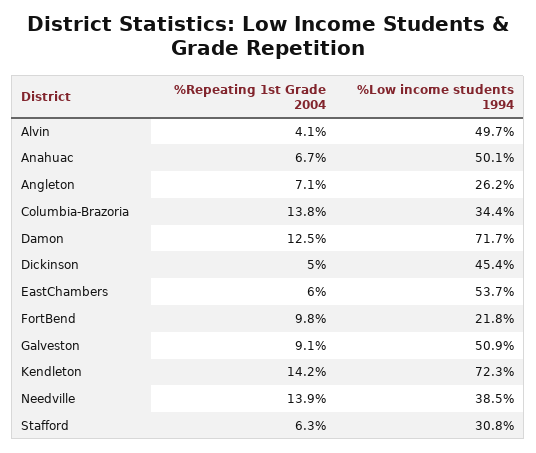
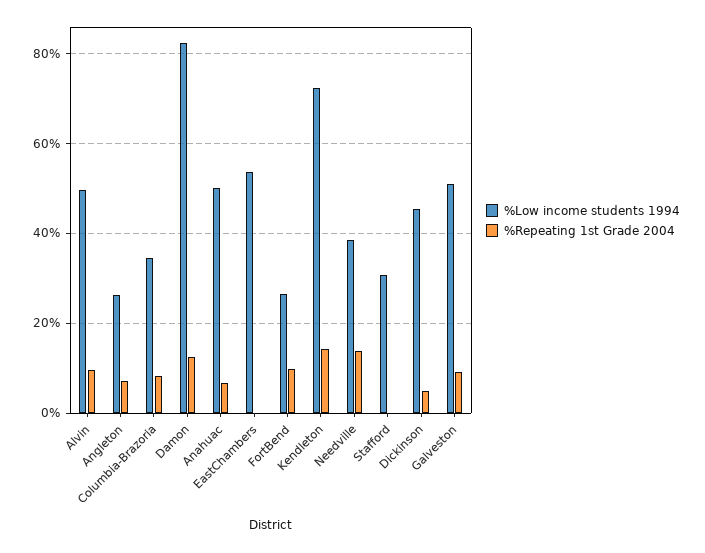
  {
    "%Repeating 1st Grade 2004": {
-     "Alvin": 4.1,
+     "Alvin": 10,
      "Anahuac": 6.7,
      "Angleton": 7.1,
-     "Columbia-Brazoria": 13.8,
+     "Columbia-Brazoria": 8,
      "Damon": 12.5,
      "Dickinson": 5,
-     "EastChambers": 6,
+     "EastChambers": 0,
      "FortBend": 9.8,
      "Galveston": 9.1,
      "Kendleton": 14.2,
      "Needville": 13.9,
-     "Stafford": 6.3
+     "Stafford": 0
    },
    "%Low income students 1994": {
      "Alvin": 49.7,
      "Anahuac": 50.1,
      "Angleton": 26.2,
      "Columbia-Brazoria": 34.4,
-     "Damon": 71.7,
+     "Damon": 82,
      "Dickinson": 45.4,
      "EastChambers": 53.7,
-     "FortBend": 21.8,
+     "FortBend": 26,
      "Galveston": 50.9,
      "Kendleton": 72.3,
      "Needville": 38.5,
      "Stafford": 30.8
    }
  }

